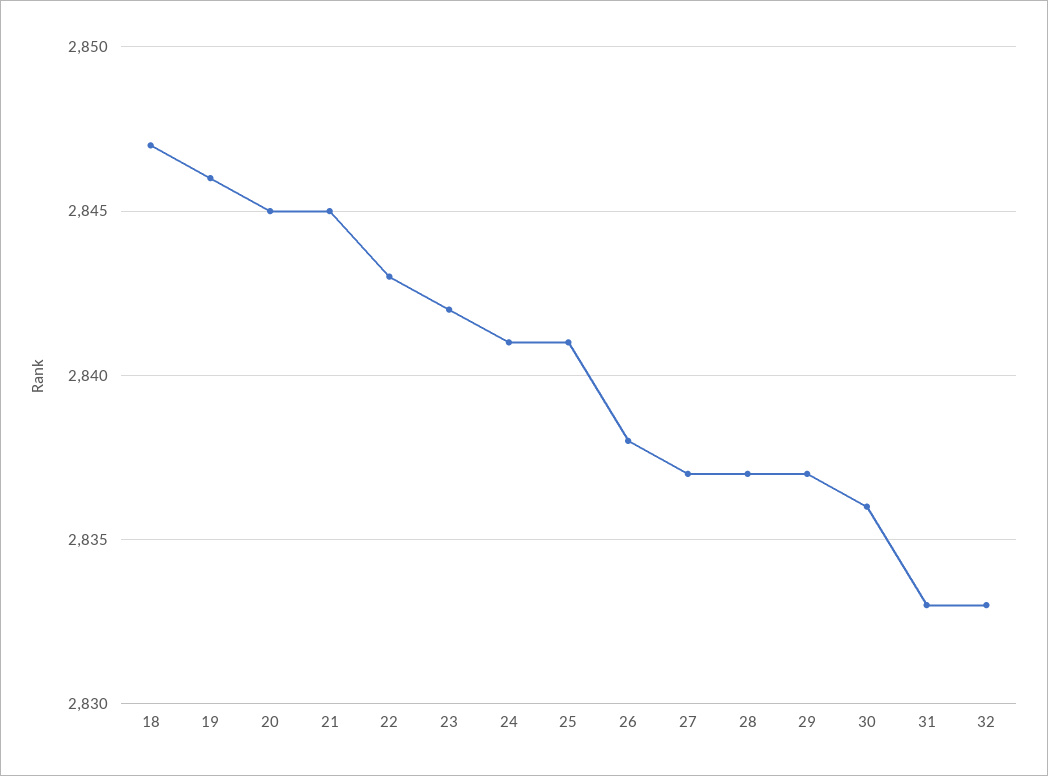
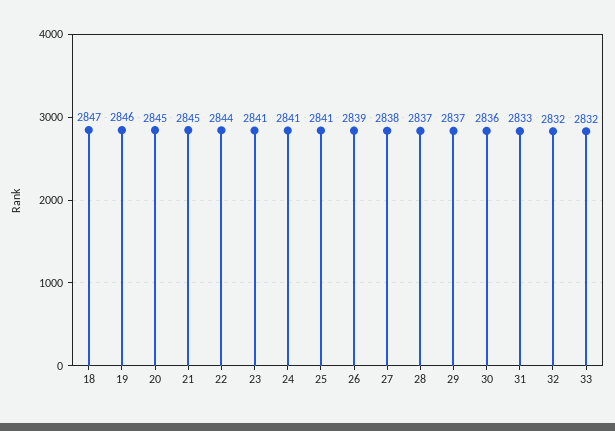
  {
    "18": 2847,
    "19": 2846,
    "20": 2845,
    "21": 2845,
-   "22": 2843,
+   "22": 2844,
-   "23": 2842,
+   "23": 2841,
    "24": 2841,
    "25": 2841,
-   "26": 2838,
+   "26": 2839,
-   "27": 2837,
+   "27": 2838,
    "28": 2837,
    "29": 2837,
    "30": 2836,
    "31": 2833,
-   "32": 2833
+   "32": 2832,
+   "33": 2832
  }

